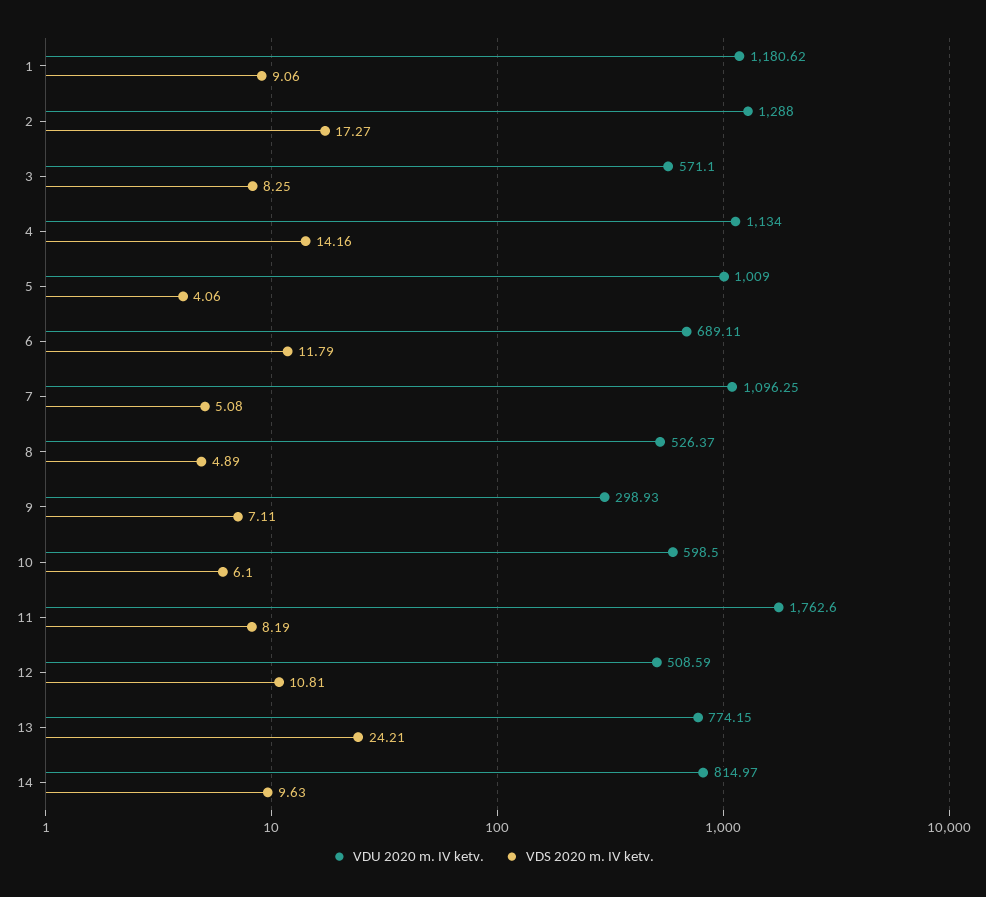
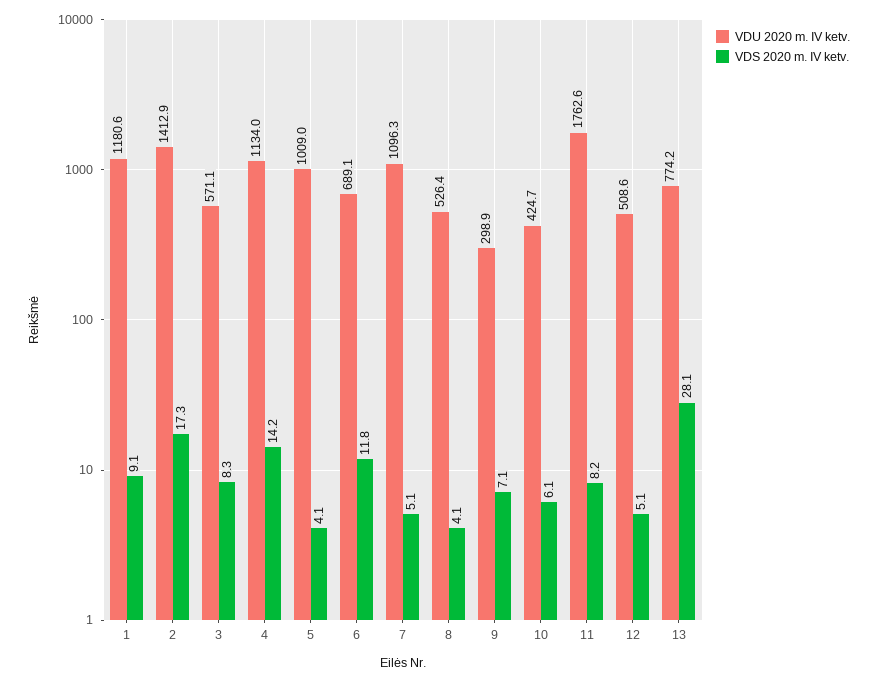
  {
    "VDU 2020 m. IV ketv.": {
      "1": 1180.62,
-     "2": 1288,
+     "2": 1412.9,
      "3": 571.1,
      "4": 1134,
      "5": 1009,
      "6": 689.11,
      "7": 1096.25,
      "8": 526.37,
      "9": 298.93,
-     "10": 598.5,
+     "10": 424.7,
      "11": 1762.6,
      "12": 508.59,
-     "13": 774.15,
+     "13": 774.15
-     "14": 814.97
    },
    "VDS 2020 m. IV ketv.": {
      "1": 9.06,
      "2": 17.27,
      "3": 8.25,
      "4": 14.16,
      "5": 4.06,
      "6": 11.79,
      "7": 5.08,
-     "8": 4.89,
+     "8": 4.1,
      "9": 7.11,
      "10": 6.1,
      "11": 8.19,
-     "12": 10.81,
+     "12": 5.1,
-     "13": 24.21,
+     "13": 28.1
-     "14": 9.63
    }
  }

